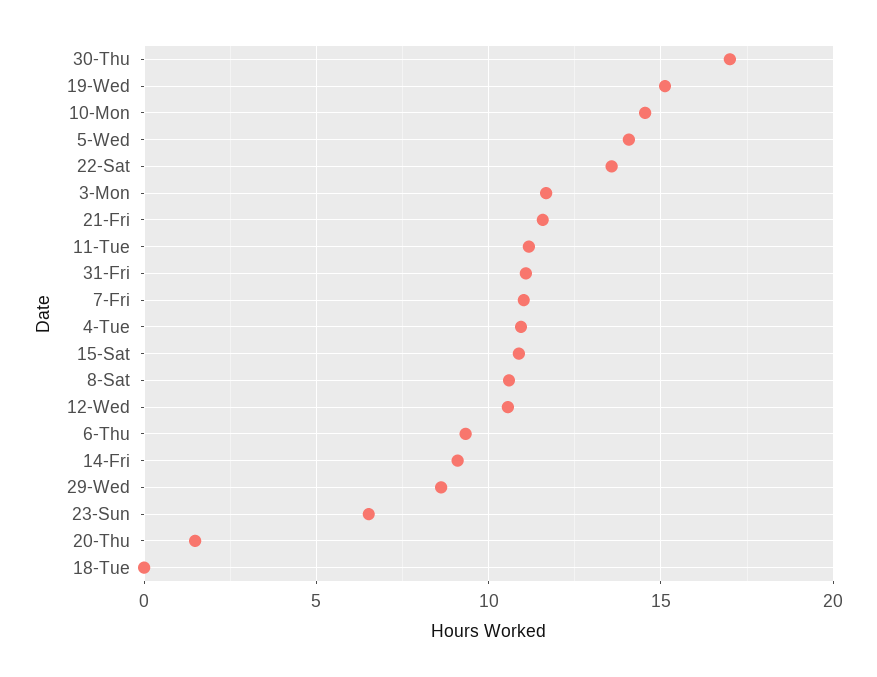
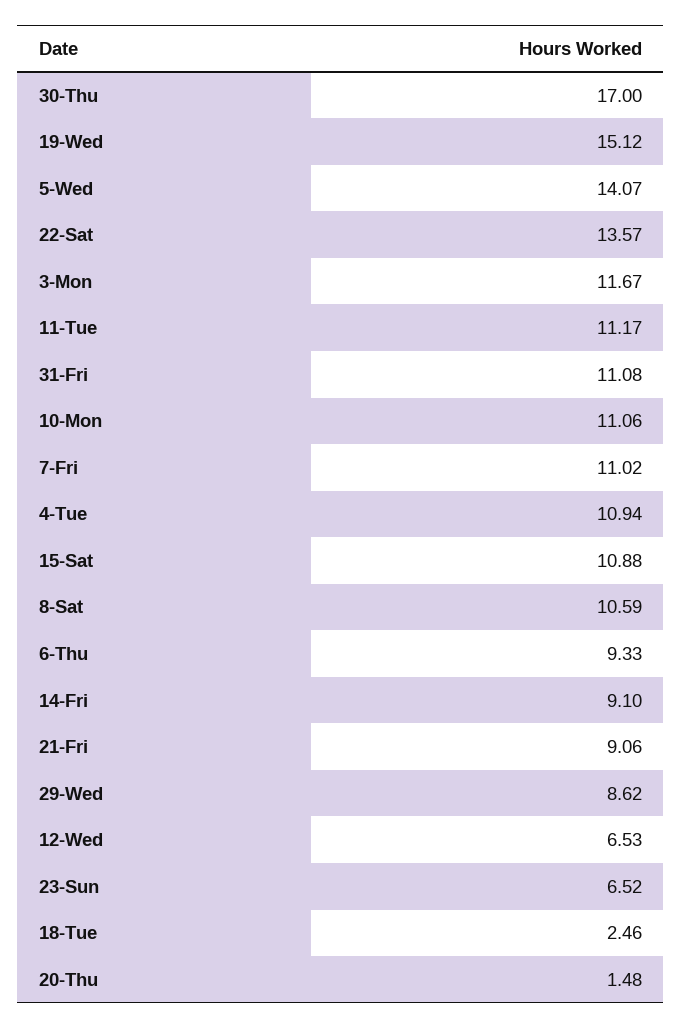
  {
    "30-Thu": 17,
    "19-Wed": 15.12,
-   "10-Mon": 14.5,
+   "10-Mon": 11.06,
    "5-Wed": 14.07,
    "22-Sat": 13.57,
    "3-Mon": 11.67,
-   "21-Fri": 11.5,
+   "21-Fri": 9.06,
    "11-Tue": 11.17,
    "31-Fri": 11.08,
    "7-Fri": 11.02,
    "4-Tue": 10.94,
    "15-Sat": 10.88,
    "8-Sat": 10.59,
-   "12-Wed": 10.5,
+   "12-Wed": 6.53,
    "6-Thu": 9.33,
    "14-Fri": 9.1,
    "29-Wed": 8.62,
    "23-Sun": 6.52,
    "20-Thu": 1.48,
-   "18-Tue": 0
+   "18-Tue": 2.46
  }

